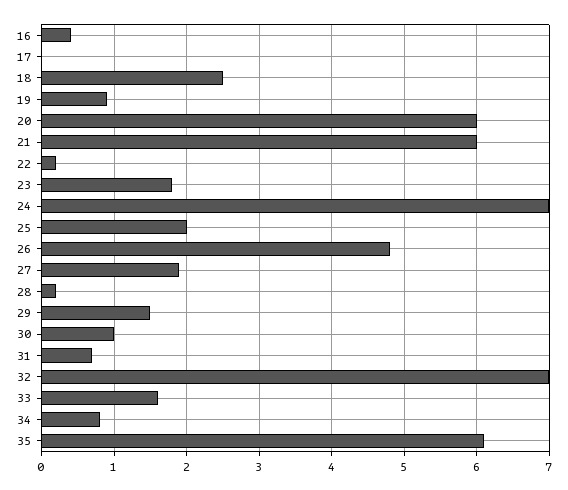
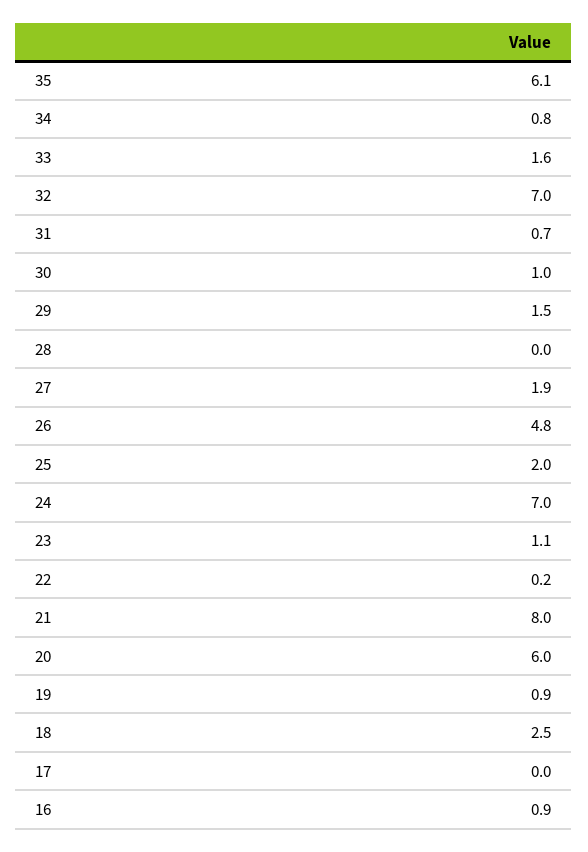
  {
-   "16": 0.4,
+   "16": 0.9,
    "17": 0,
    "18": 2.5,
    "19": 0.9,
    "20": 6,
-   "21": 6,
+   "21": 8,
    "22": 0.2,
-   "23": 1.8,
+   "23": 1.1,
    "24": 7,
    "25": 2,
    "26": 4.8,
    "27": 1.9,
-   "28": 0.2,
+   "28": 0,
    "29": 1.5,
    "30": 1,
    "31": 0.7,
    "32": 7,
    "33": 1.6,
    "34": 0.8,
    "35": 6.1
  }

